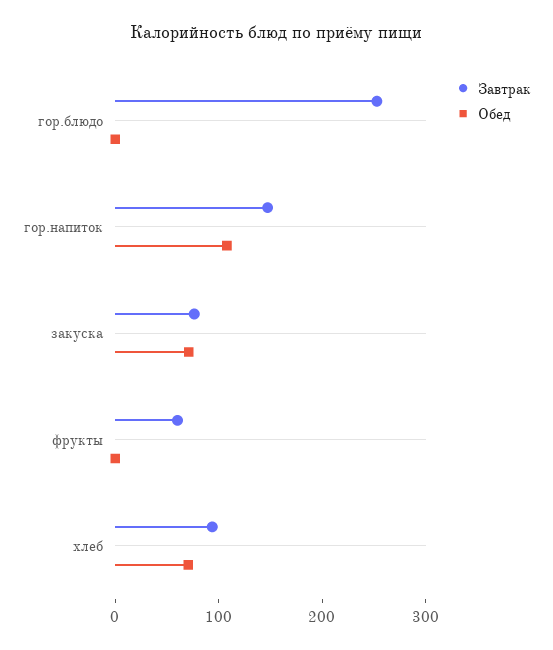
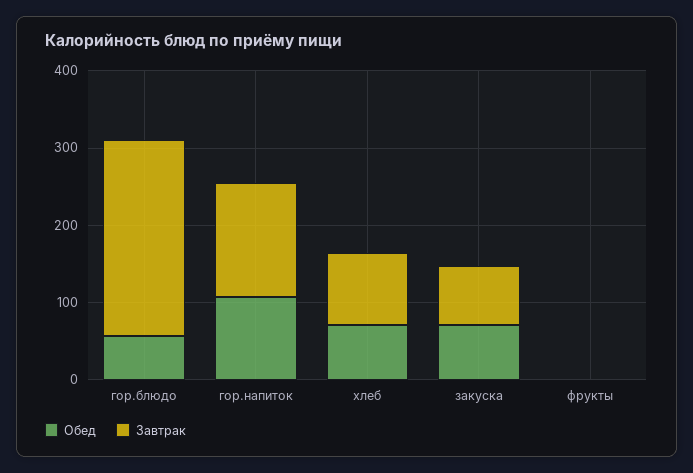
  {
    "Завтрак": {
      "гор.блюдо": 260,
      "гор.напиток": 140,
      "закуска": 80,
-     "фрукты": 60,
+     "фрукты": 0,
      "хлеб": 100
    },
    "Обед": {
-     "гор.блюдо": 0,
+     "гор.блюдо": 60,
      "гор.напиток": 100,
      "закуска": 80,
      "фрукты": 0,
      "хлеб": 80
    }
  }

